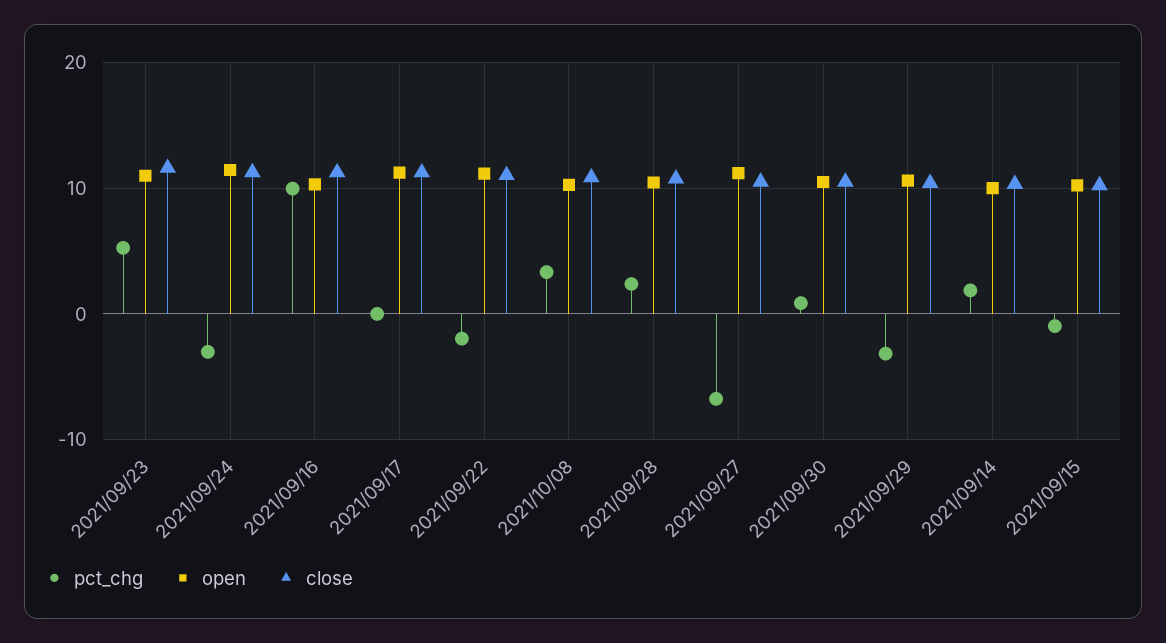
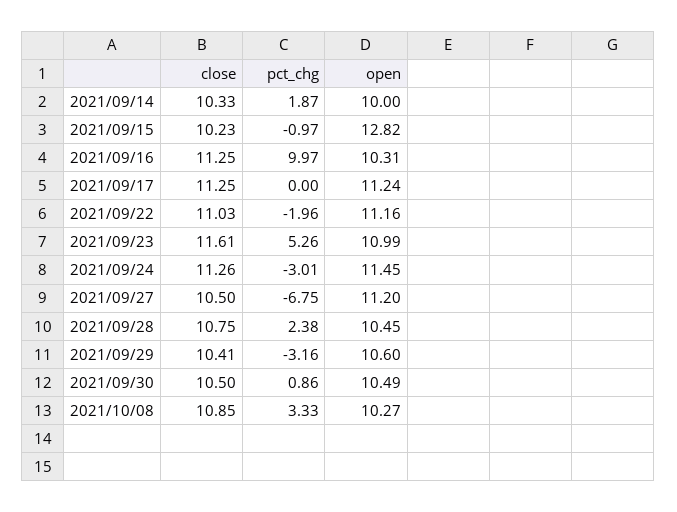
  {
    "pct_chg": {
      "2021/09/23": 5.26,
      "2021/09/24": -3.01,
      "2021/09/16": 9.97,
      "2021/09/17": 0,
      "2021/09/22": -1.96,
      "2021/10/08": 3.33,
      "2021/09/28": 2.38,
      "2021/09/27": -6.75,
      "2021/09/30": 0.86,
      "2021/09/29": -3.16,
      "2021/09/14": 1.87,
      "2021/09/15": -0.97
    },
    "open": {
      "2021/09/23": 10.99,
      "2021/09/24": 11.45,
      "2021/09/16": 10.31,
      "2021/09/17": 11.24,
      "2021/09/22": 11.16,
      "2021/10/08": 10.27,
      "2021/09/28": 10.45,
      "2021/09/27": 11.2,
      "2021/09/30": 10.49,
      "2021/09/29": 10.6,
      "2021/09/14": 10,
-     "2021/09/15": 10
+     "2021/09/15": 12.82
    },
    "close": {
      "2021/09/23": 11.61,
      "2021/09/24": 11.26,
      "2021/09/16": 11.25,
      "2021/09/17": 11.25,
      "2021/09/22": 11.03,
      "2021/10/08": 10.85,
      "2021/09/28": 10.75,
      "2021/09/27": 10.5,
      "2021/09/30": 10.5,
      "2021/09/29": 10.41,
      "2021/09/14": 10.33,
      "2021/09/15": 10.23
    }
  }

